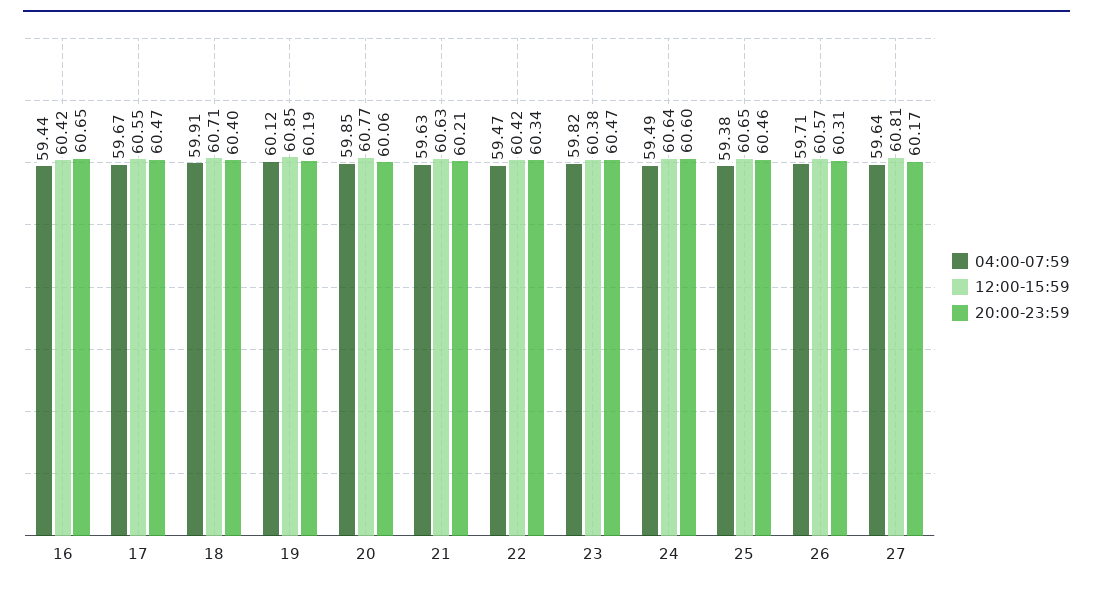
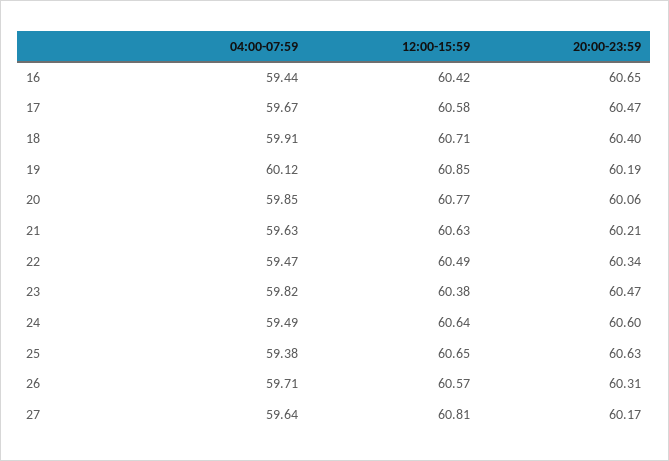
  {
    "04:00-07:59": {
      "16": 59.44,
      "17": 59.67,
      "18": 59.91,
      "19": 60.12,
      "20": 59.85,
      "21": 59.63,
      "22": 59.47,
      "23": 59.82,
      "24": 59.49,
      "25": 59.38,
      "26": 59.71,
      "27": 59.64
    },
    "12:00-15:59": {
      "16": 60.42,
-     "17": 60.55,
+     "17": 60.58,
      "18": 60.71,
      "19": 60.85,
      "20": 60.77,
      "21": 60.63,
-     "22": 60.42,
+     "22": 60.49,
      "23": 60.38,
      "24": 60.64,
      "25": 60.65,
      "26": 60.57,
      "27": 60.81
    },
    "20:00-23:59": {
      "16": 60.65,
      "17": 60.47,
      "18": 60.4,
      "19": 60.19,
      "20": 60.06,
      "21": 60.21,
      "22": 60.34,
      "23": 60.47,
      "24": 60.6,
-     "25": 60.46,
+     "25": 60.63,
      "26": 60.31,
      "27": 60.17
    }
  }

